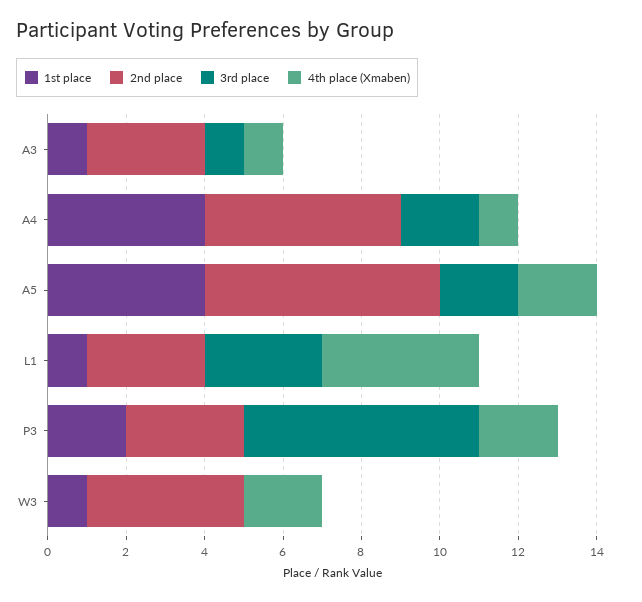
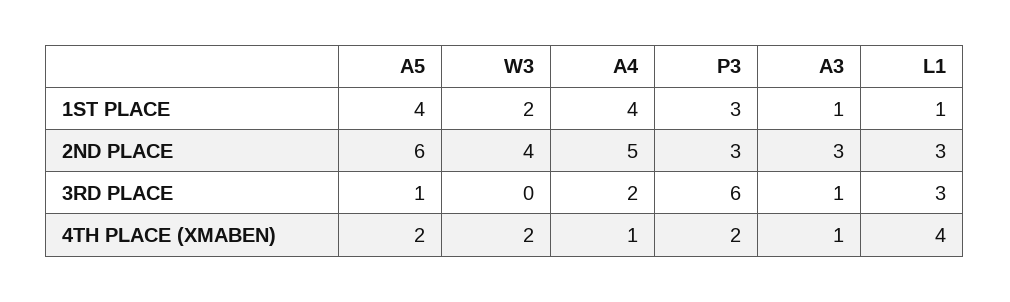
  {
    "1st place": {
      "A3": 1,
      "A4": 4,
      "A5": 4,
      "L1": 1,
-     "P3": 2,
+     "P3": 3,
-     "W3": 1
+     "W3": 2
    },
    "2nd place": {
      "A3": 3,
      "A4": 5,
      "A5": 6,
      "L1": 3,
      "P3": 3,
      "W3": 4
    },
    "3rd place": {
      "A3": 1,
      "A4": 2,
-     "A5": 2,
+     "A5": 1,
      "L1": 3,
      "P3": 6,
      "W3": 0
    },
    "4th place (Xmaben)": {
      "A3": 1,
      "A4": 1,
      "A5": 2,
      "L1": 4,
      "P3": 2,
      "W3": 2
    }
  }

